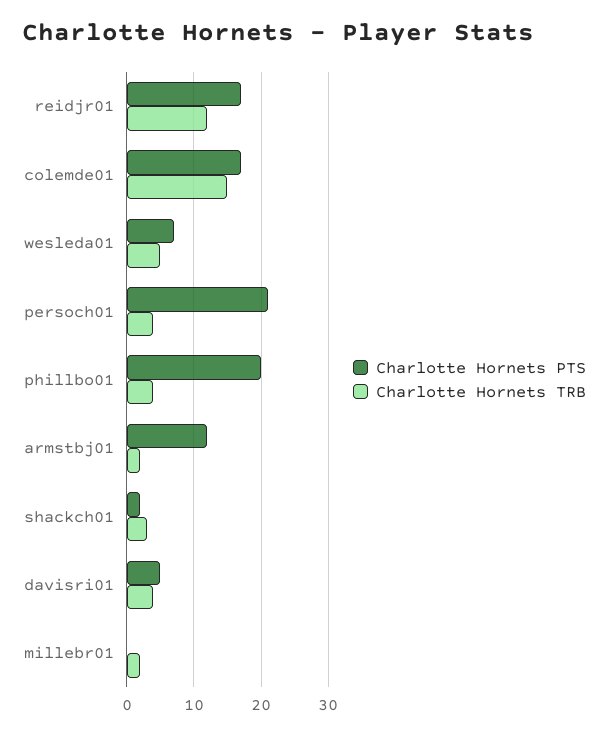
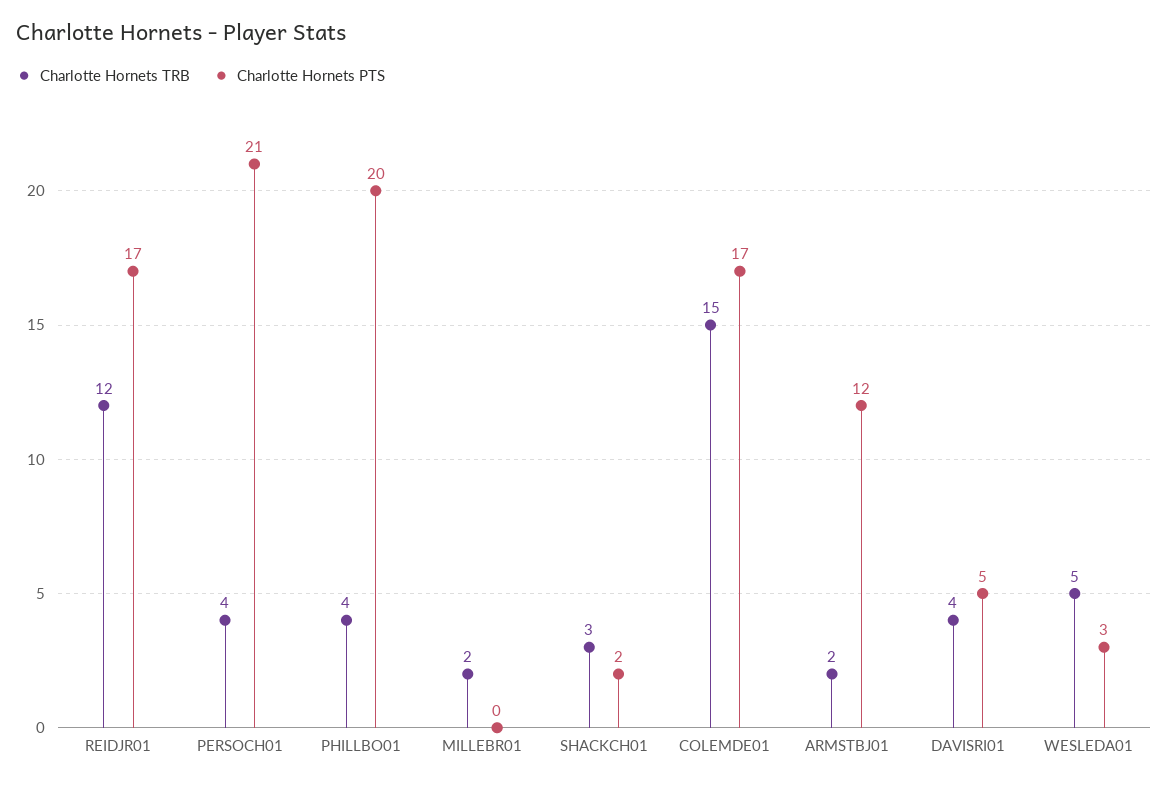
  {
    "Charlotte Hornets PTS": {
      "reidjr01": 17,
      "colemde01": 17,
-     "wesleda01": 7,
+     "wesleda01": 3,
      "persoch01": 21,
      "phillbo01": 20,
      "armstbj01": 12,
      "shackch01": 2,
      "davisri01": 5,
      "millebr01": 0
    },
    "Charlotte Hornets TRB": {
      "reidjr01": 12,
      "colemde01": 15,
      "wesleda01": 5,
      "persoch01": 4,
      "phillbo01": 4,
      "armstbj01": 2,
      "shackch01": 3,
      "davisri01": 4,
      "millebr01": 2
    }
  }

